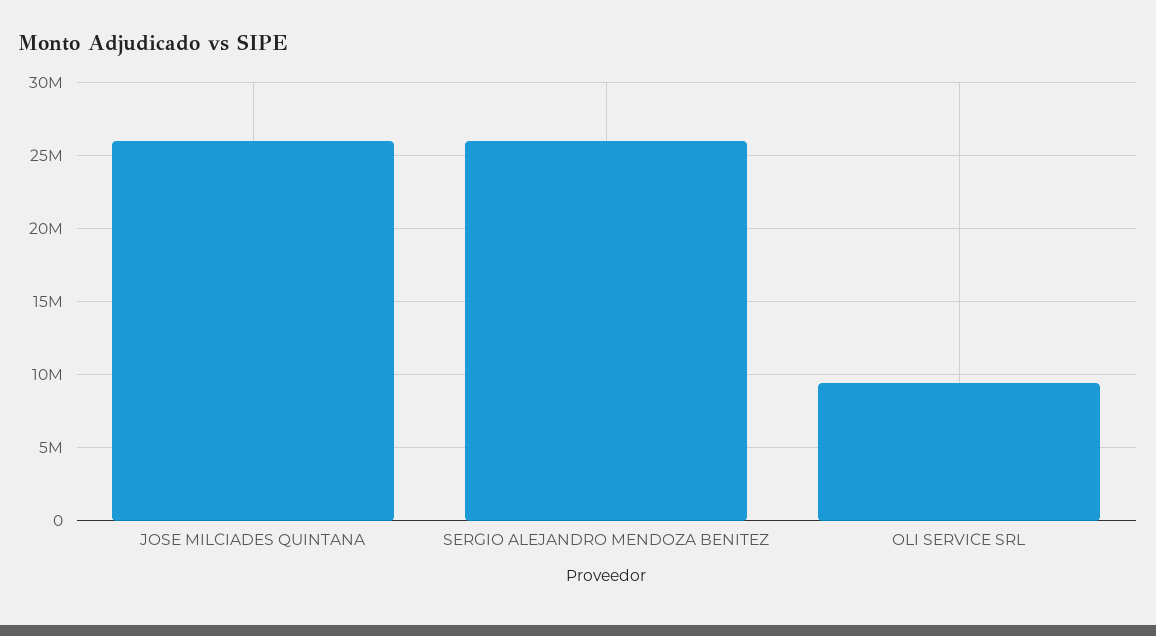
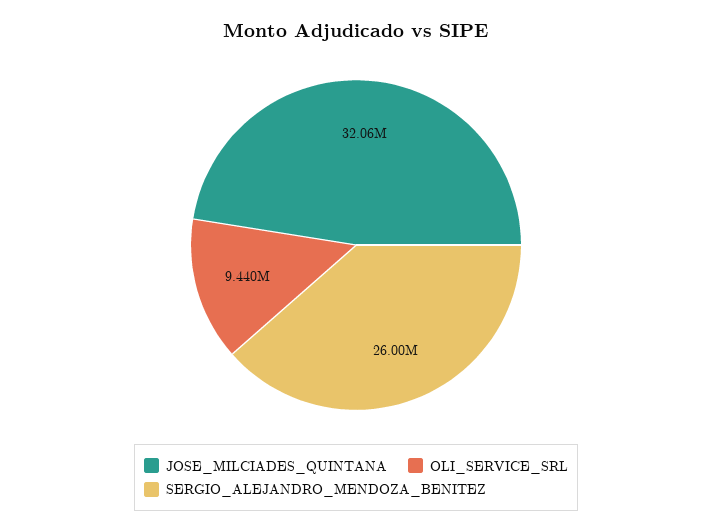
  {
-   "JOSE MILCIADES QUINTANA": 26000000,
+   "JOSE MILCIADES QUINTANA": 32060000,
    "SERGIO ALEJANDRO MENDOZA BENITEZ": 26000000,
    "OLI SERVICE SRL": 9440000
  }

